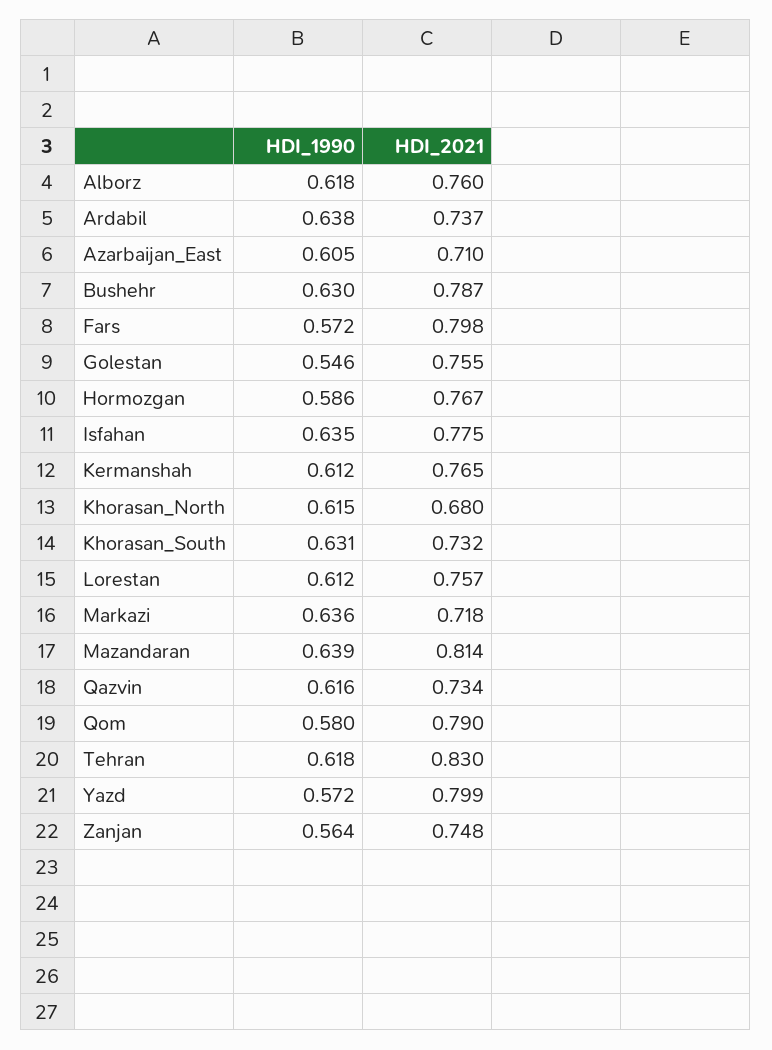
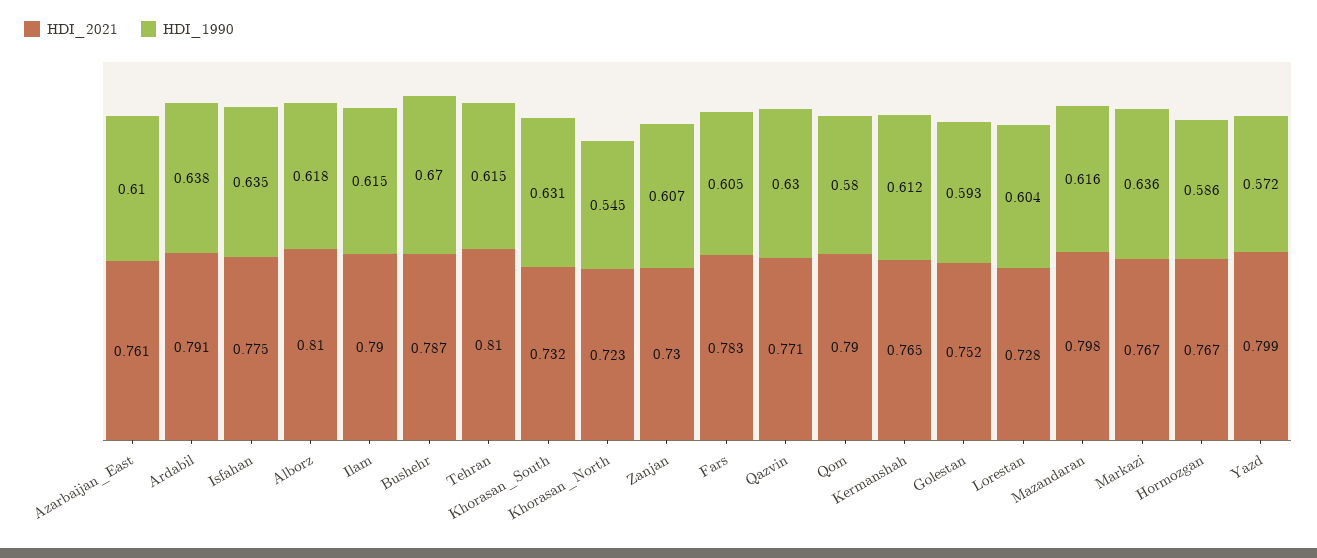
  {
    "HDI_1990": {
      "Alborz": 0.618,
      "Ardabil": 0.638,
-     "Azarbaijan_East": 0.605,
+     "Azarbaijan_East": 0.61,
-     "Bushehr": 0.63,
+     "Bushehr": 0.67,
-     "Fars": 0.572,
+     "Fars": 0.605,
-     "Golestan": 0.546,
+     "Golestan": 0.593,
      "Hormozgan": 0.586,
      "Isfahan": 0.635,
      "Kermanshah": 0.612,
-     "Khorasan_North": 0.615,
+     "Khorasan_North": 0.545,
      "Khorasan_South": 0.631,
-     "Lorestan": 0.612,
+     "Lorestan": 0.604,
      "Markazi": 0.636,
-     "Mazandaran": 0.639,
+     "Mazandaran": 0.616,
-     "Qazvin": 0.616,
+     "Qazvin": 0.63,
      "Qom": 0.58,
-     "Tehran": 0.618,
+     "Tehran": 0.615,
      "Yazd": 0.572,
-     "Zanjan": 0.564
+     "Zanjan": 0.607,
+     "Ilam": 0.615
    },
    "HDI_2021": {
-     "Alborz": 0.76,
+     "Alborz": 0.81,
-     "Ardabil": 0.737,
+     "Ardabil": 0.791,
-     "Azarbaijan_East": 0.71,
+     "Azarbaijan_East": 0.761,
      "Bushehr": 0.787,
-     "Fars": 0.798,
+     "Fars": 0.783,
-     "Golestan": 0.755,
+     "Golestan": 0.752,
      "Hormozgan": 0.767,
      "Isfahan": 0.775,
      "Kermanshah": 0.765,
-     "Khorasan_North": 0.68,
+     "Khorasan_North": 0.723,
      "Khorasan_South": 0.732,
-     "Lorestan": 0.757,
+     "Lorestan": 0.728,
-     "Markazi": 0.718,
+     "Markazi": 0.767,
-     "Mazandaran": 0.814,
+     "Mazandaran": 0.798,
-     "Qazvin": 0.734,
+     "Qazvin": 0.771,
      "Qom": 0.79,
-     "Tehran": 0.83,
+     "Tehran": 0.81,
      "Yazd": 0.799,
-     "Zanjan": 0.748
+     "Zanjan": 0.73,
+     "Ilam": 0.79
    }
  }

